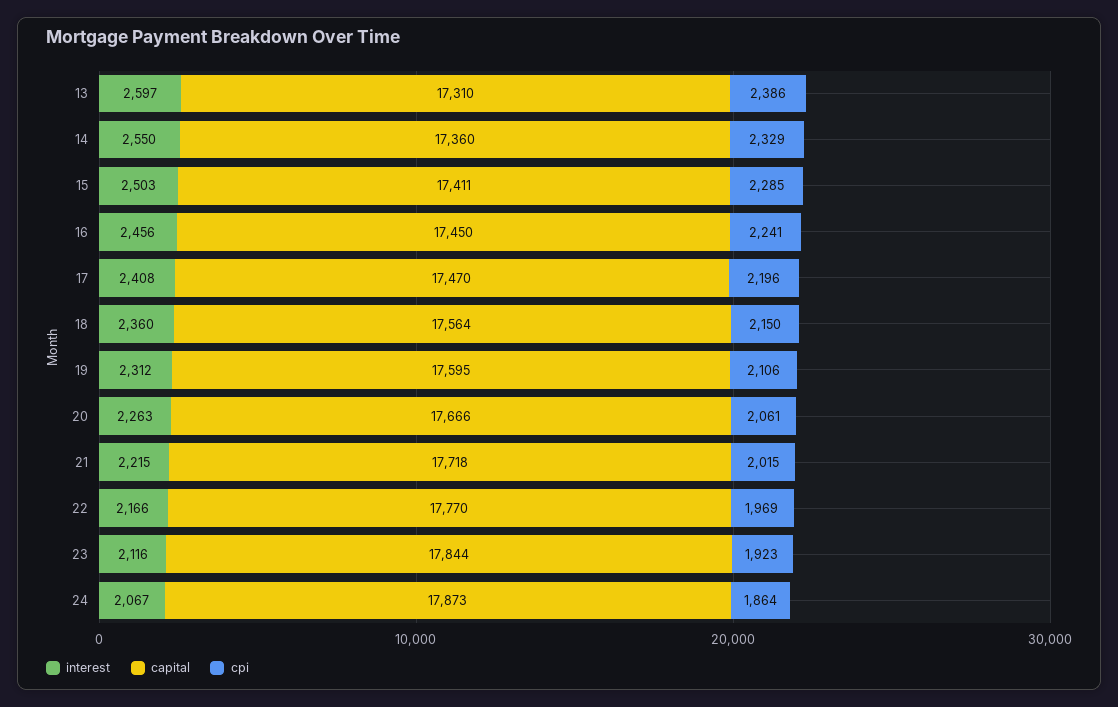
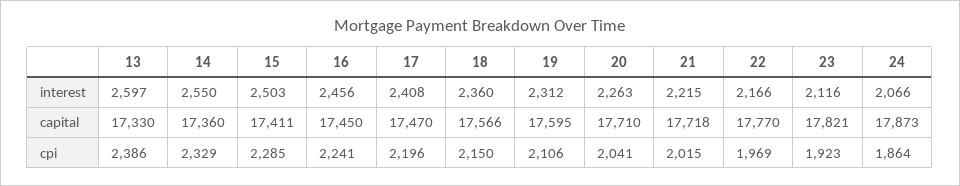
  {
    "interest": {
      "13": 2597,
      "14": 2550,
      "15": 2503,
      "16": 2456,
      "17": 2408,
      "18": 2360,
      "19": 2312,
      "20": 2263,
      "21": 2215,
      "22": 2166,
      "23": 2116,
-     "24": 2067
+     "24": 2066
    },
    "capital": {
-     "13": 17310,
+     "13": 17330,
      "14": 17360,
      "15": 17411,
      "16": 17450,
      "17": 17470,
-     "18": 17564,
+     "18": 17566,
      "19": 17595,
-     "20": 17666,
+     "20": 17710,
      "21": 17718,
      "22": 17770,
-     "23": 17844,
+     "23": 17821,
      "24": 17873
    },
    "cpi": {
      "13": 2386,
      "14": 2329,
      "15": 2285,
      "16": 2241,
      "17": 2196,
      "18": 2150,
      "19": 2106,
-     "20": 2061,
+     "20": 2041,
      "21": 2015,
      "22": 1969,
      "23": 1923,
      "24": 1864
    }
  }

